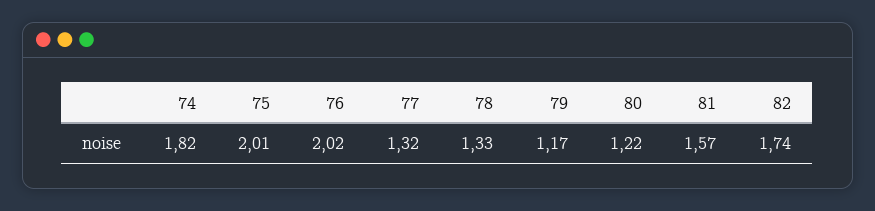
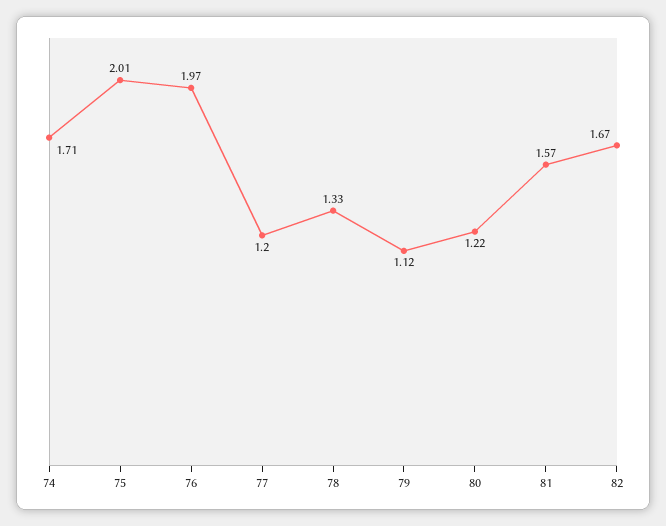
  {
-   "74": 1.82,
+   "74": 1.71,
    "75": 2.01,
-   "76": 2.02,
+   "76": 1.97,
-   "77": 1.32,
+   "77": 1.2,
    "78": 1.33,
-   "79": 1.17,
+   "79": 1.12,
    "80": 1.22,
    "81": 1.57,
-   "82": 1.74
+   "82": 1.67
  }

